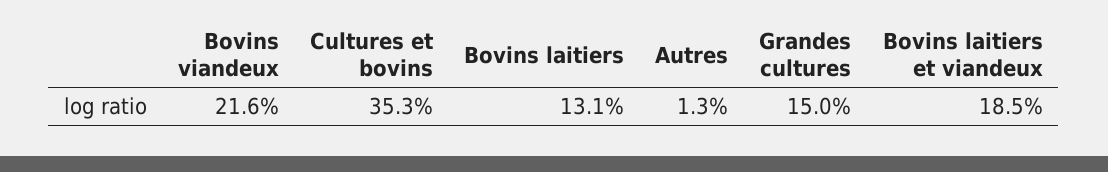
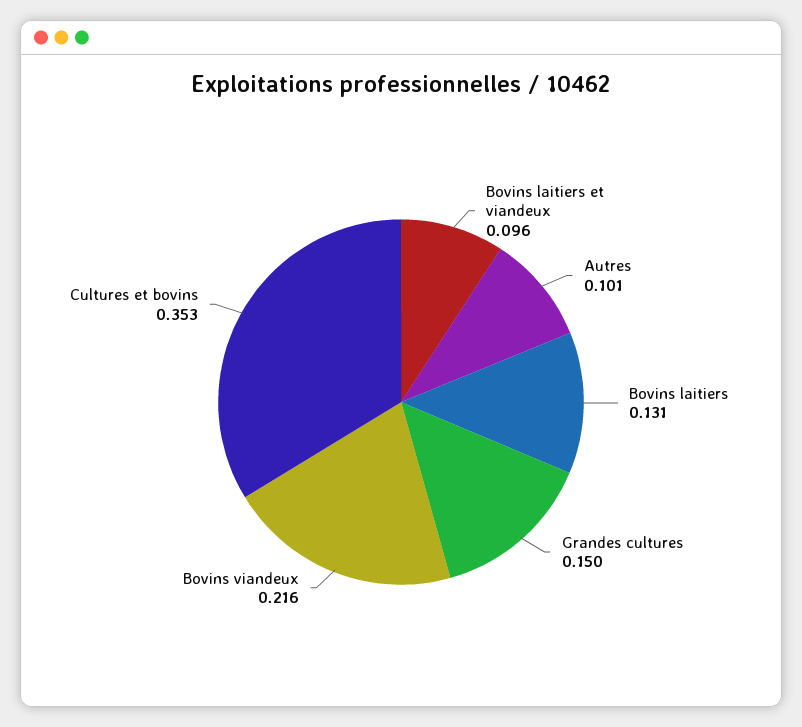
  {
    "Bovins viandeux": 0.216,
    "Cultures et bovins": 0.353,
    "Bovins laitiers": 0.131,
-   "Autres": 0.013,
+   "Autres": 0.101,
    "Grandes cultures": 0.15,
-   "Bovins laitiers et viandeux": 0.185
+   "Bovins laitiers et viandeux": 0.096
  }

